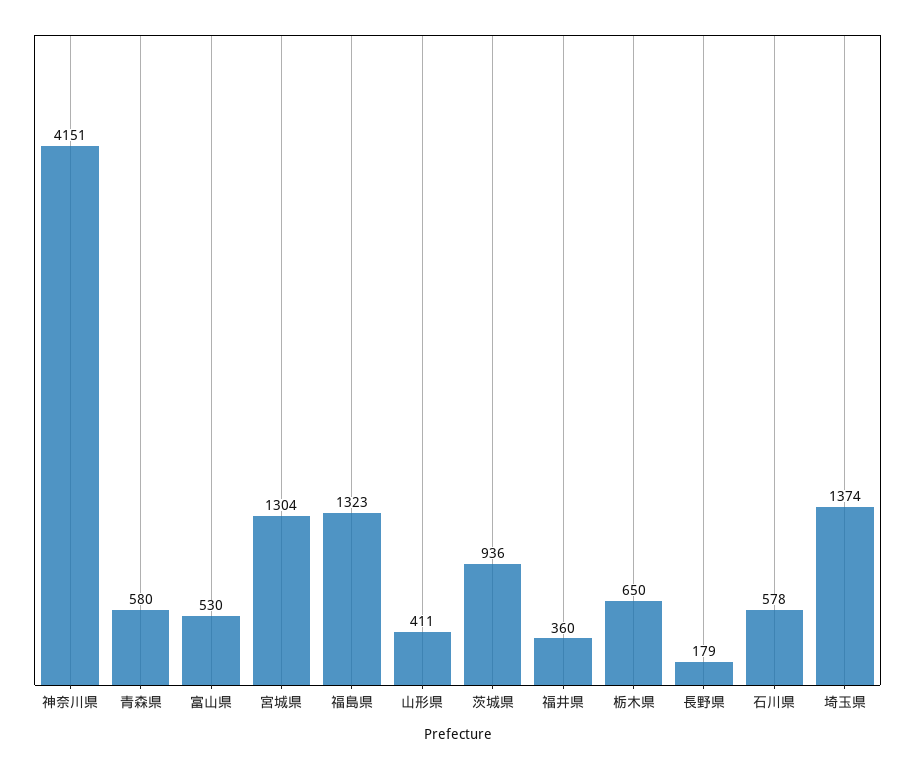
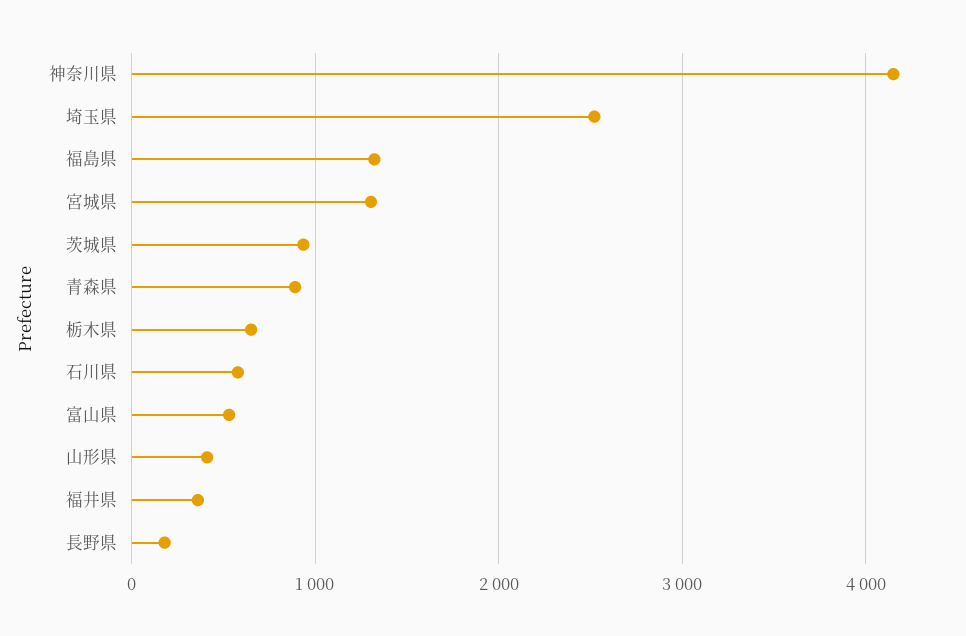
  {
    "神奈川県": 4151,
-   "青森県": 580,
+   "青森県": 900,
    "富山県": 530,
    "宮城県": 1304,
    "福島県": 1323,
    "山形県": 411,
    "茨城県": 936,
    "福井県": 360,
    "栃木県": 650,
    "長野県": 179,
    "石川県": 578,
-   "埼玉県": 1374
+   "埼玉県": 2500
  }

